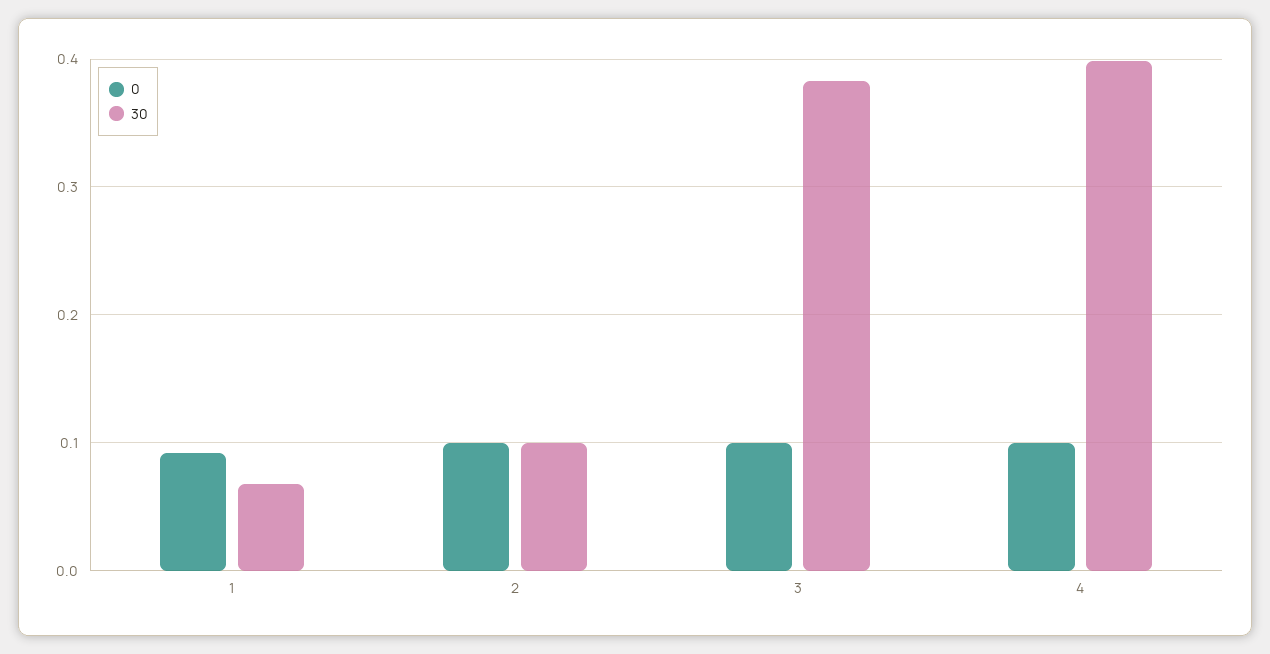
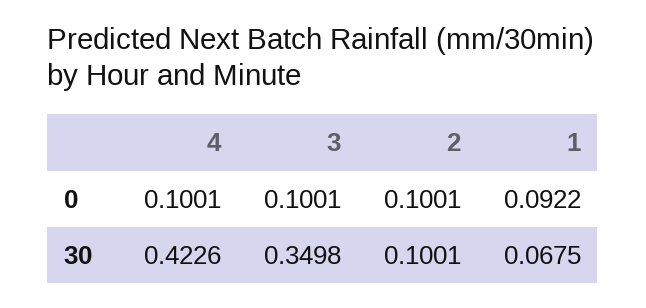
  {
    "0": {
      "1": 0.0922,
      "2": 0.1001,
      "3": 0.1001,
      "4": 0.1001
    },
    "30": {
      "1": 0.0675,
      "2": 0.1001,
-     "3": 0.38,
+     "3": 0.3498,
-     "4": 0.4
+     "4": 0.4226
    }
  }

